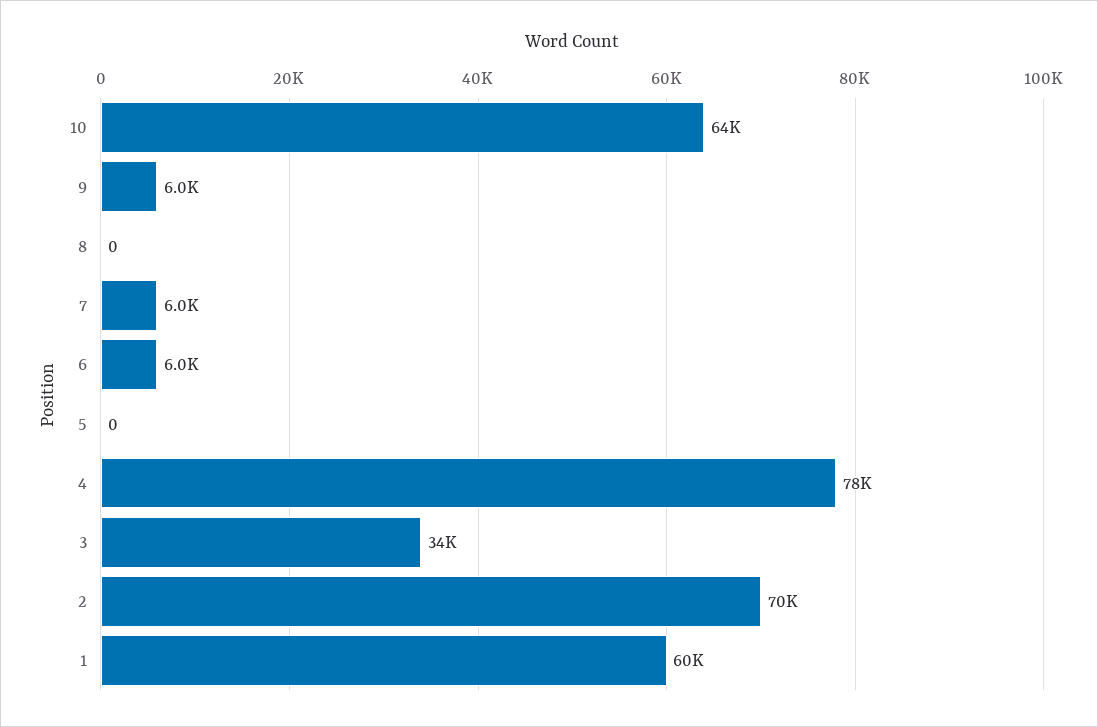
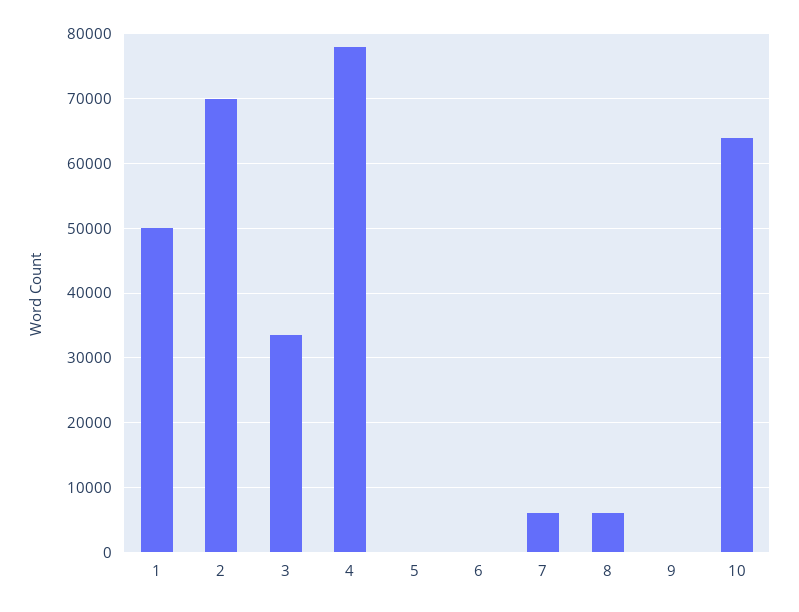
  {
    "10": 64000,
-   "9": 6000,
+   "9": 0,
-   "8": 0,
+   "8": 6000,
    "7": 6000,
-   "6": 6000,
+   "6": 0,
    "5": 0,
    "4": 78000,
    "3": 34000,
    "2": 70000,
-   "1": 60000
+   "1": 50000
  }

